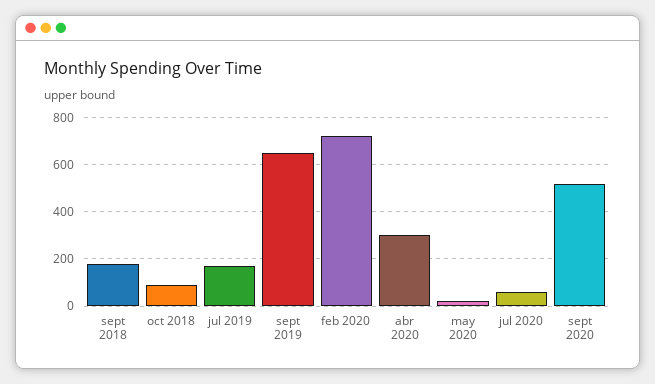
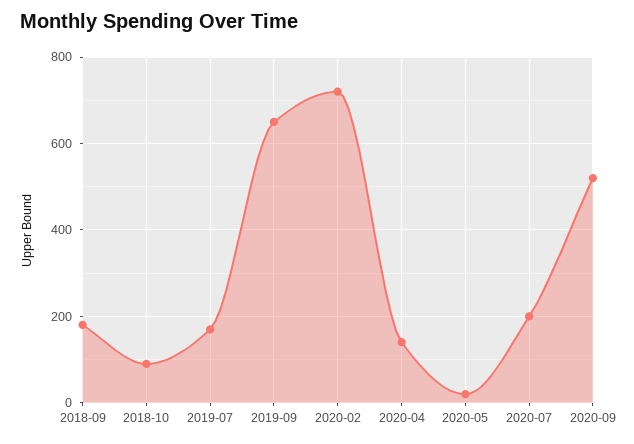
  {
    "sept 2018": 180,
    "oct 2018": 100,
    "jul 2019": 180,
    "sept 2019": 660,
    "feb 2020": 720,
-   "abr 2020": 300,
+   "abr 2020": 140,
    "may 2020": 20,
-   "jul 2020": 50,
+   "jul 2020": 200,
    "sept 2020": 520
  }

